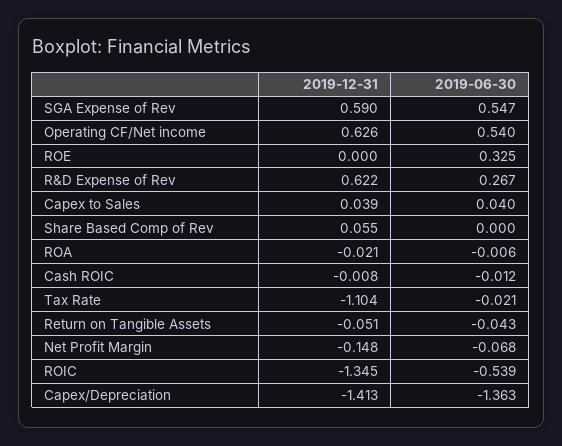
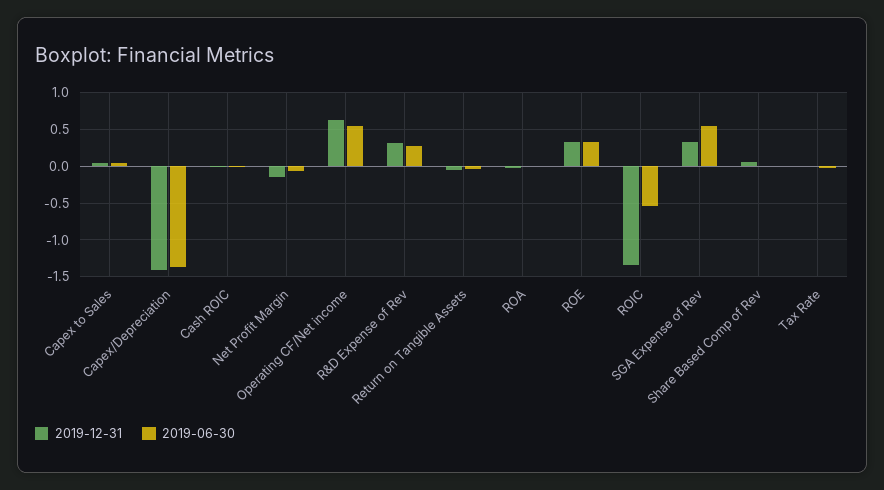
  {
    "2019-12-31": {
-     "SGA Expense of Rev": 0.59,
+     "SGA Expense of Rev": 0.3,
      "Operating CF/Net income": 0.626,
-     "ROE": 0,
+     "ROE": 0.3,
-     "R&D Expense of Rev": 0.622,
+     "R&D Expense of Rev": 0.3,
      "Capex to Sales": 0.039,
      "Share Based Comp of Rev": 0.055,
      "ROA": -0.021,
      "Cash ROIC": -0.008,
-     "Tax Rate": -1.104,
+     "Tax Rate": 0,
      "Return on Tangible Assets": -0.051,
      "Net Profit Margin": -0.148,
      "ROIC": -1.345,
      "Capex/Depreciation": -1.413
    },
    "2019-06-30": {
      "SGA Expense of Rev": 0.547,
      "Operating CF/Net income": 0.54,
      "ROE": 0.325,
      "R&D Expense of Rev": 0.267,
      "Capex to Sales": 0.04,
      "Share Based Comp of Rev": 0,
      "ROA": -0.006,
      "Cash ROIC": -0.012,
      "Tax Rate": -0.021,
      "Return on Tangible Assets": -0.043,
      "Net Profit Margin": -0.068,
      "ROIC": -0.539,
      "Capex/Depreciation": -1.363
    }
  }

